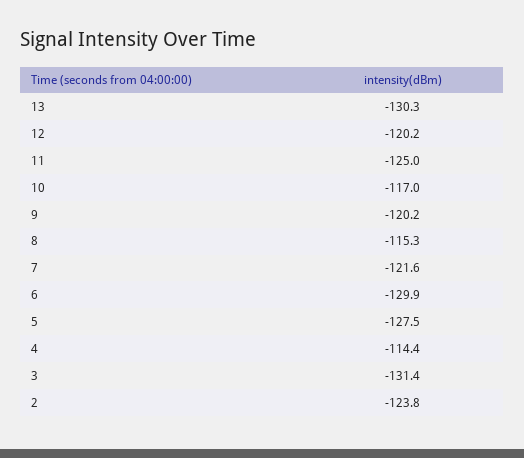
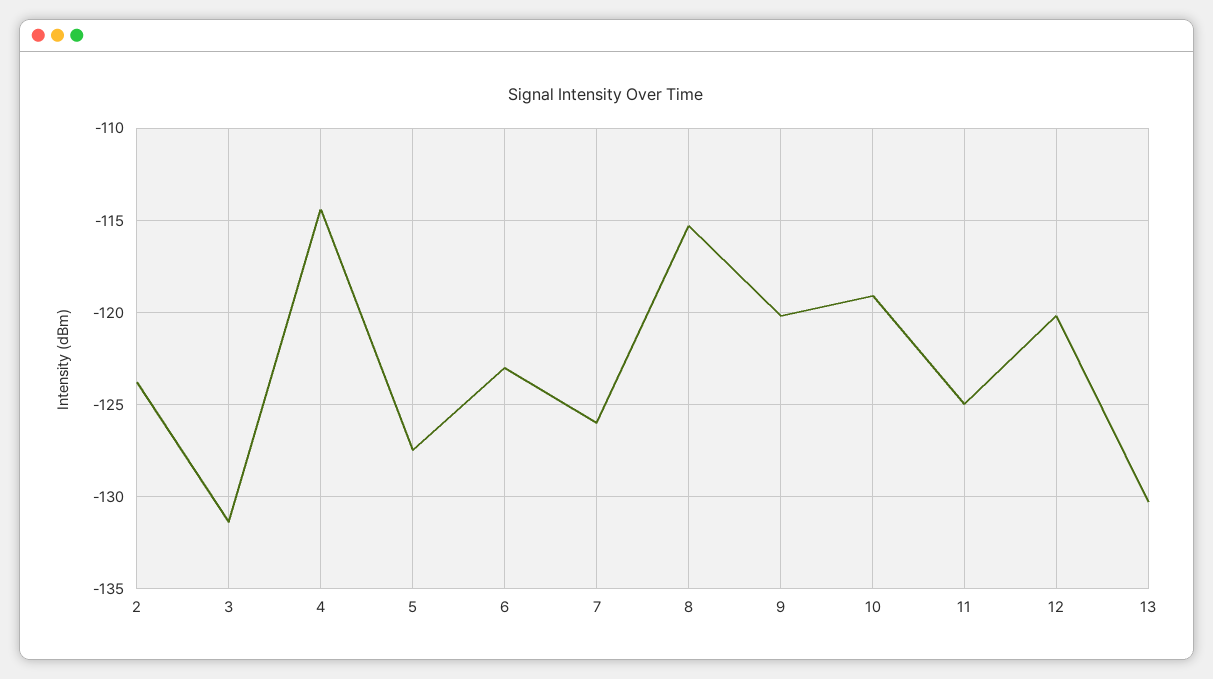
  {
    "13": -130.3,
    "12": -120.2,
    "11": -125,
-   "10": -117,
+   "10": -119,
    "9": -120.2,
    "8": -115.3,
-   "7": -121.6,
+   "7": -126,
-   "6": -129.9,
+   "6": -123,
    "5": -127.5,
    "4": -114.4,
    "3": -131.4,
    "2": -123.8
  }

